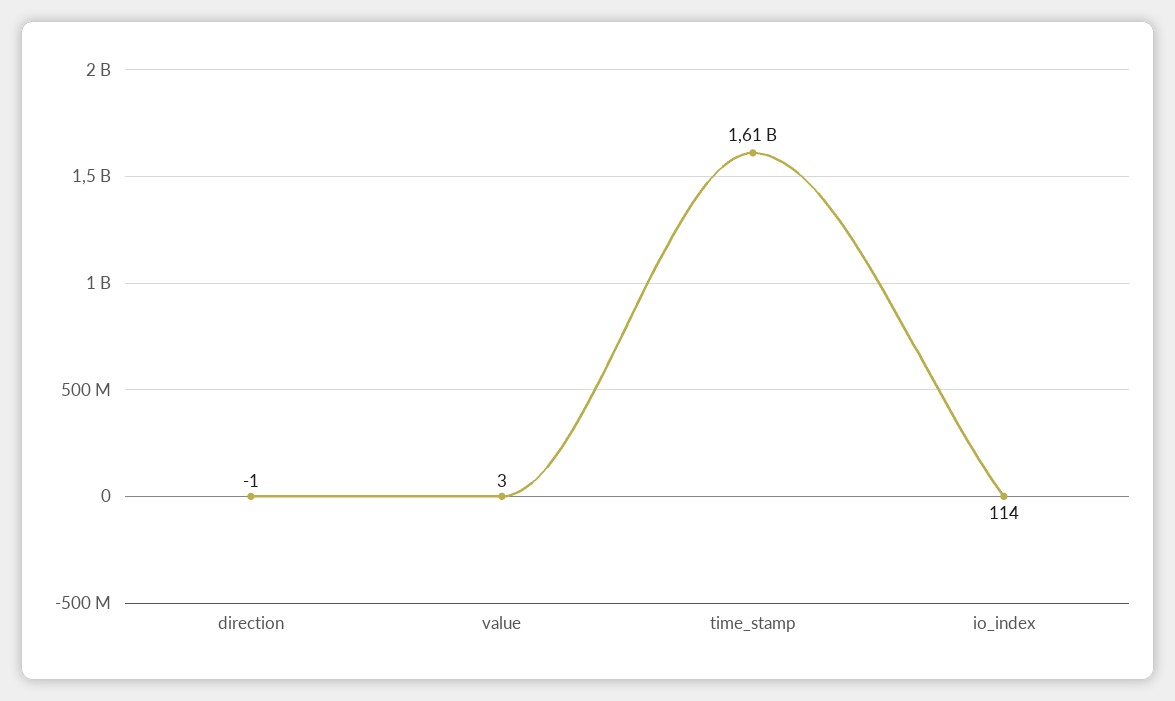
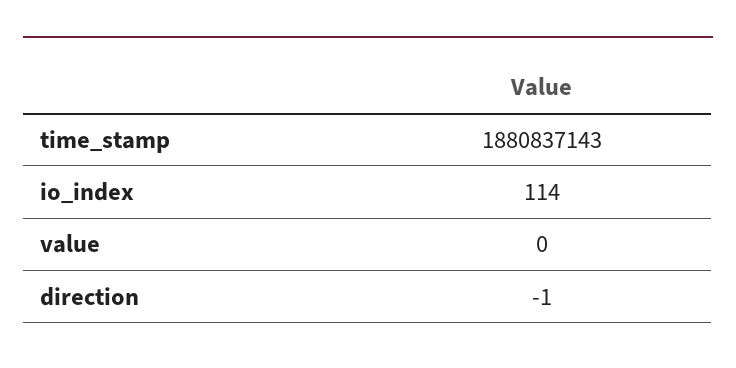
  {
    "direction": -1,
-   "value": 3,
+   "value": 0,
-   "time_stamp": 1610000000,
+   "time_stamp": 1880837143,
    "io_index": 114
  }

